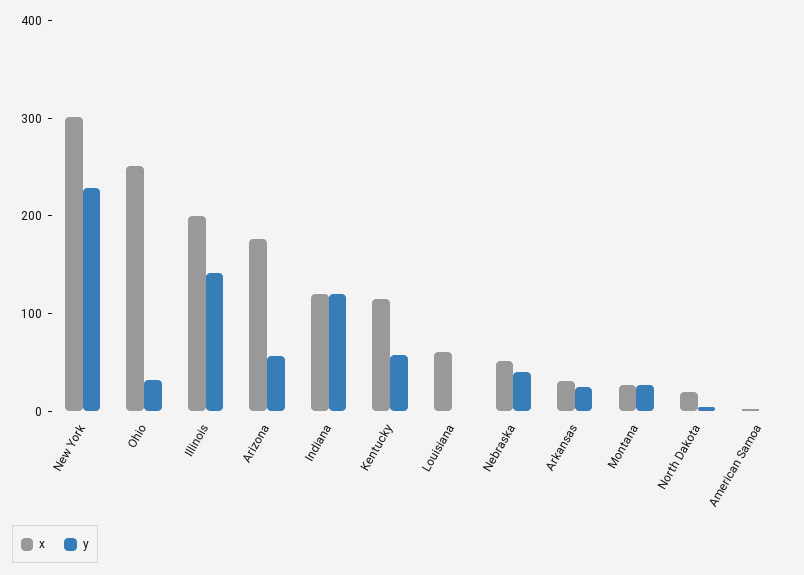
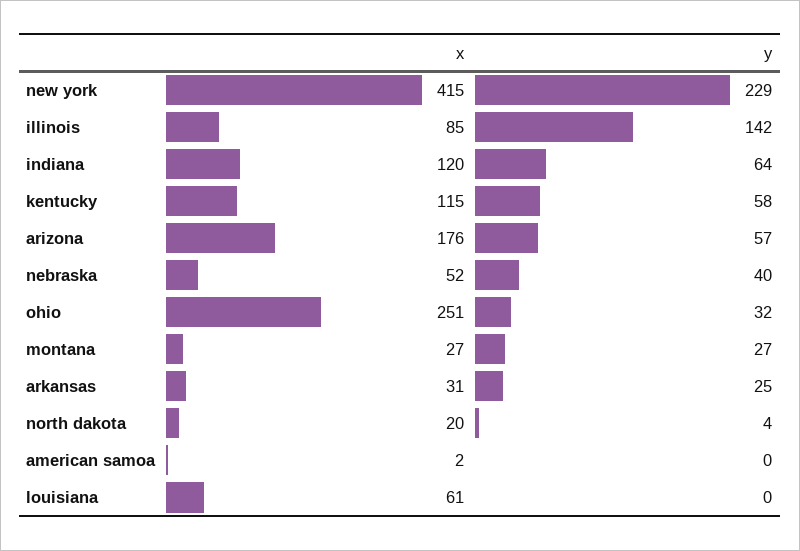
  {
    "x": {
-     "New York": 300,
+     "New York": 415,
      "Ohio": 251,
-     "Illinois": 200,
+     "Illinois": 85,
      "Arizona": 176,
      "Indiana": 120,
      "Kentucky": 115,
      "Louisiana": 61,
      "Nebraska": 52,
      "Arkansas": 31,
      "Montana": 27,
      "North Dakota": 20,
      "American Samoa": 2
    },
    "y": {
      "New York": 229,
      "Ohio": 32,
      "Illinois": 142,
      "Arizona": 57,
-     "Indiana": 120,
+     "Indiana": 64,
      "Kentucky": 58,
      "Louisiana": 0,
      "Nebraska": 40,
      "Arkansas": 25,
      "Montana": 27,
      "North Dakota": 4,
      "American Samoa": 0
    }
  }

